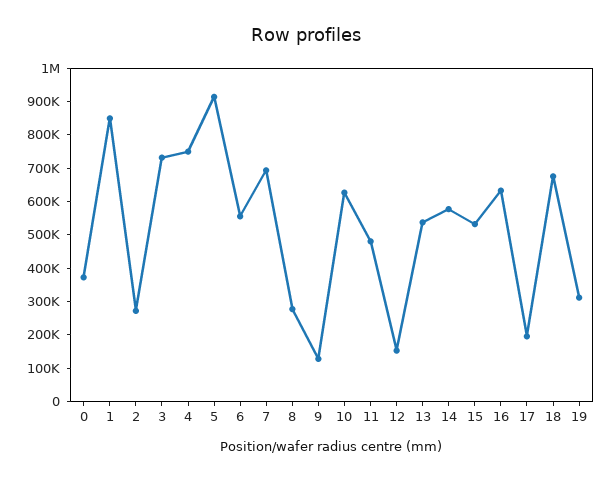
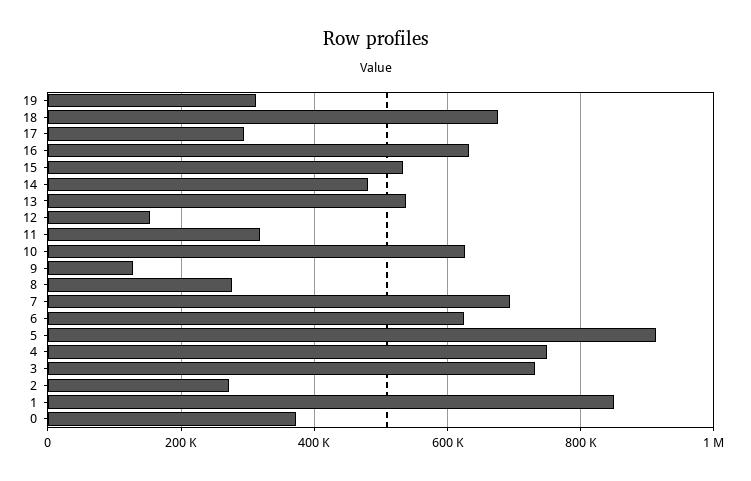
  {
    "0": 380000,
    "1": 840000,
    "2": 280000,
    "3": 740000,
    "4": 740000,
    "5": 920000,
-   "6": 550000,
+   "6": 620000,
    "7": 700000,
    "8": 280000,
    "9": 120000,
    "10": 620000,
-   "11": 475000,
+   "11": 320000,
    "12": 160000,
    "13": 540000,
-   "14": 575000,
+   "14": 480000,
    "15": 540000,
    "16": 640000,
-   "17": 200000,
+   "17": 300000,
    "18": 680000,
    "19": 320000
  }

